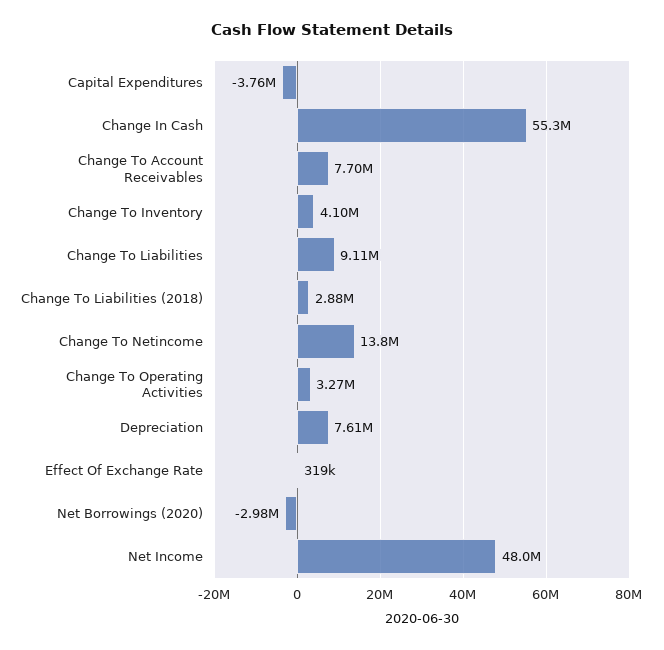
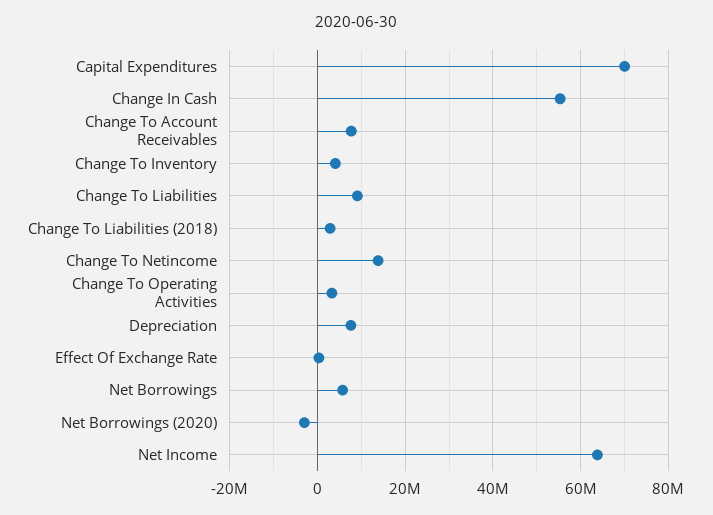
  {
-   "Capital Expenditures": -3760000,
+   "Capital Expenditures": 70000000,
    "Change In Cash": 55300000,
    "Change To Account Receivables": 7700000,
    "Change To Inventory": 4100000,
    "Change To Liabilities": 9110000,
    "Change To Liabilities (2018)": 2880000,
    "Change To Netincome": 13800000,
    "Change To Operating Activities": 3270000,
    "Depreciation": 7610000,
    "Effect Of Exchange Rate": 319000,
    "Net Borrowings (2020)": -2980000,
-   "Net Income": 48000000
+   "Net Income": 64000000,
+   "Net Borrowings": 6000000
  }

